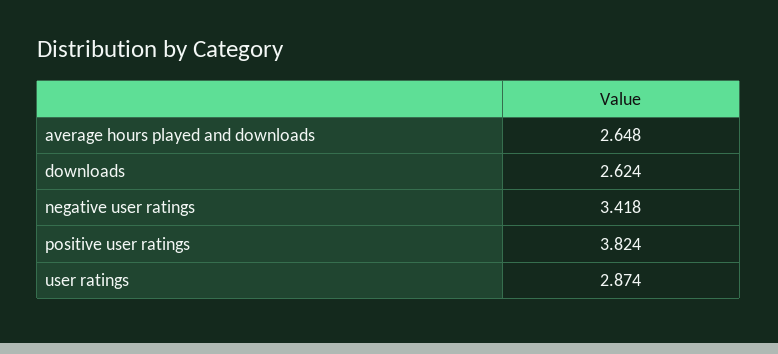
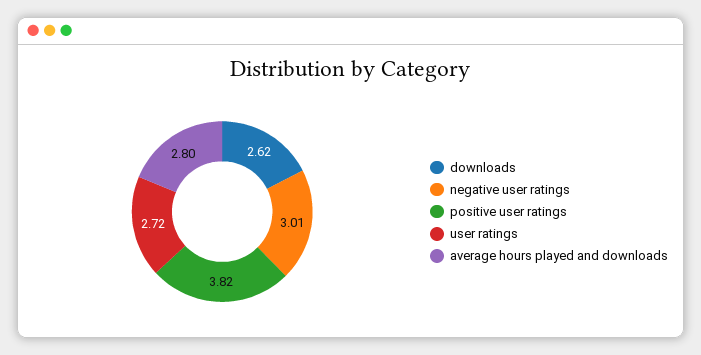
  {
-   "average hours played and downloads": 2.648,
+   "average hours played and downloads": 2.8,
    "downloads": 2.624,
-   "negative user ratings": 3.418,
+   "negative user ratings": 3.01,
    "positive user ratings": 3.824,
-   "user ratings": 2.874
+   "user ratings": 2.72
  }

